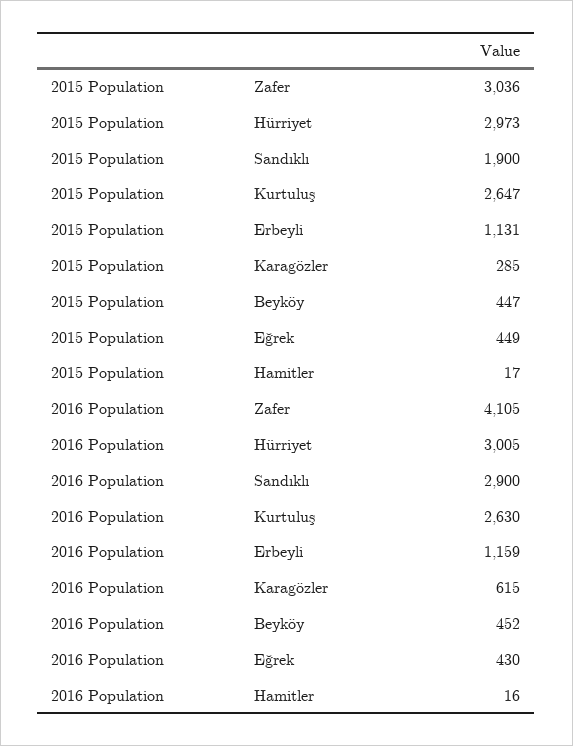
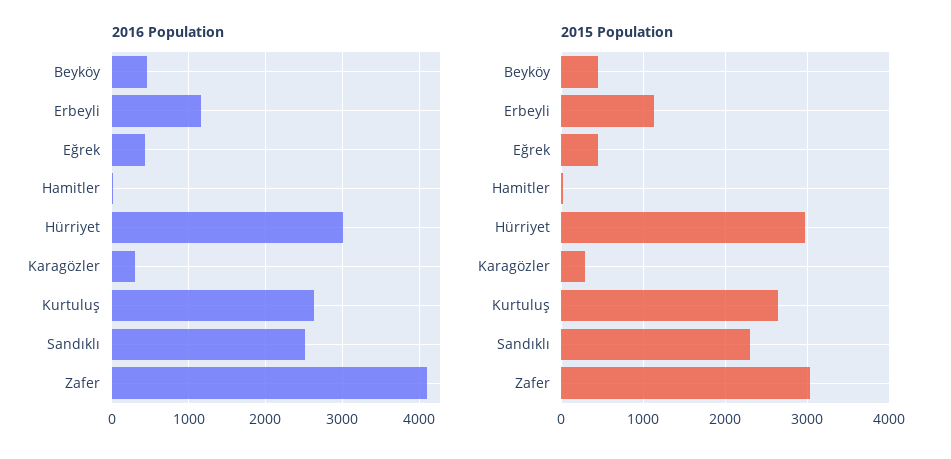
  {
    "2015 Population": {
      "Zafer": 3036,
      "Hürriyet": 2973,
-     "Sandıklı": 1900,
+     "Sandıklı": 2300,
      "Kurtuluş": 2647,
      "Erbeyli": 1131,
      "Karagözler": 285,
      "Beyköy": 447,
      "Eğrek": 449,
      "Hamitler": 17
    },
    "2016 Population": {
      "Zafer": 4105,
      "Hürriyet": 3005,
-     "Sandıklı": 2900,
+     "Sandıklı": 2500,
      "Kurtuluş": 2630,
      "Erbeyli": 1159,
-     "Karagözler": 615,
+     "Karagözler": 300,
      "Beyköy": 452,
      "Eğrek": 430,
      "Hamitler": 16
    }
  }

